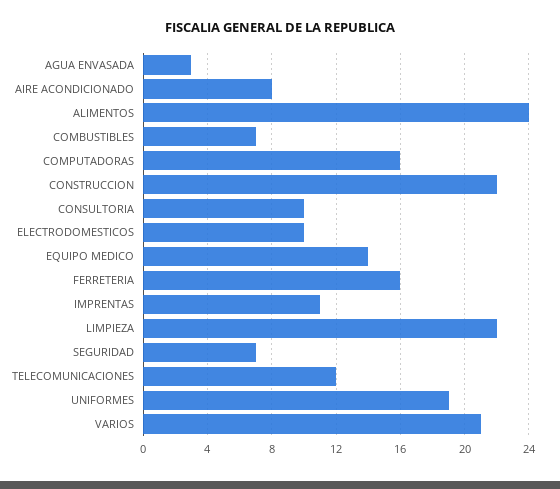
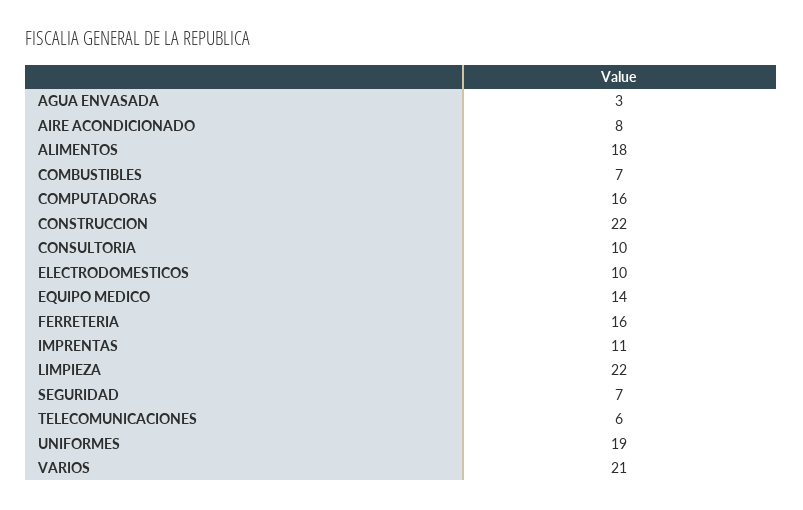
  {
    "AGUA ENVASADA": 3,
    "AIRE ACONDICIONADO": 8,
-   "ALIMENTOS": 24,
+   "ALIMENTOS": 18,
    "COMBUSTIBLES": 7,
    "COMPUTADORAS": 16,
    "CONSTRUCCION": 22,
    "CONSULTORIA": 10,
    "ELECTRODOMESTICOS": 10,
    "EQUIPO MEDICO": 14,
    "FERRETERIA": 16,
    "IMPRENTAS": 11,
    "LIMPIEZA": 22,
    "SEGURIDAD": 7,
-   "TELECOMUNICACIONES": 12,
+   "TELECOMUNICACIONES": 6,
    "UNIFORMES": 19,
    "VARIOS": 21
  }

